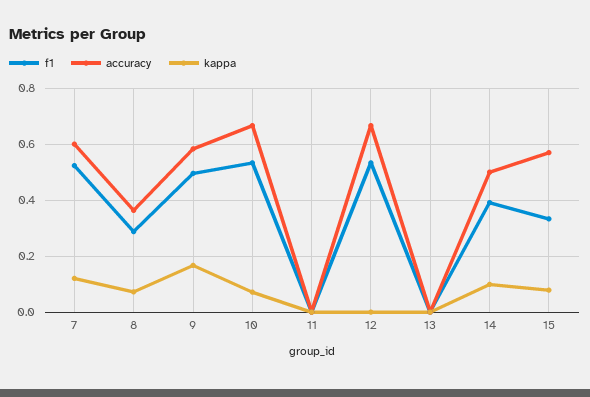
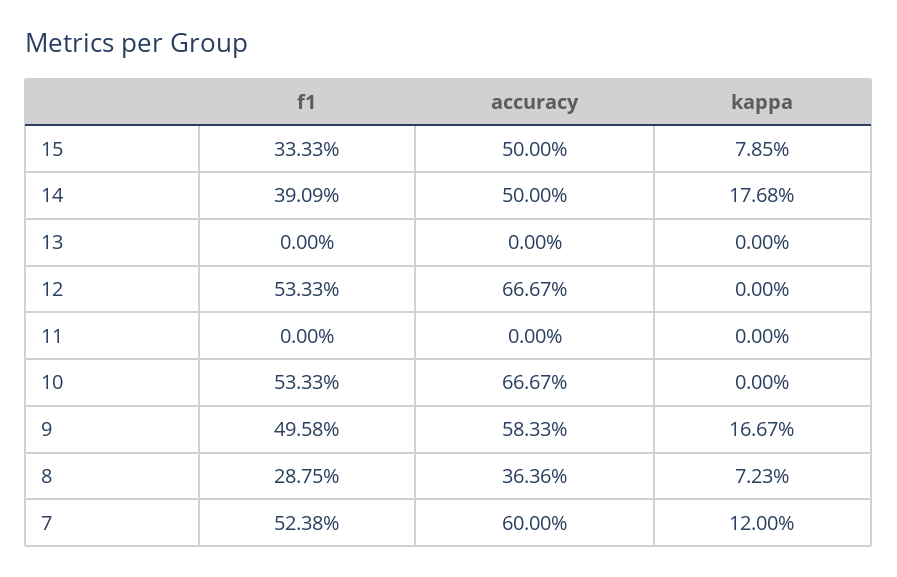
  {
    "f1": {
      "7": 0.5238,
      "8": 0.2875,
      "9": 0.4958,
      "10": 0.5333,
      "11": 0,
      "12": 0.5333,
      "13": 0,
      "14": 0.3909,
      "15": 0.3333
    },
    "accuracy": {
      "7": 0.6,
      "8": 0.3636,
      "9": 0.5833,
      "10": 0.6667,
      "11": 0,
      "12": 0.6667,
      "13": 0,
      "14": 0.5,
-     "15": 0.575
+     "15": 0.5
    },
    "kappa": {
      "7": 0.12,
      "8": 0.0723,
      "9": 0.1667,
-     "10": 0.075,
+     "10": 0,
      "11": 0,
      "12": 0,
      "13": 0,
-     "14": 0.1,
+     "14": 0.1768,
      "15": 0.0785
    }
  }

